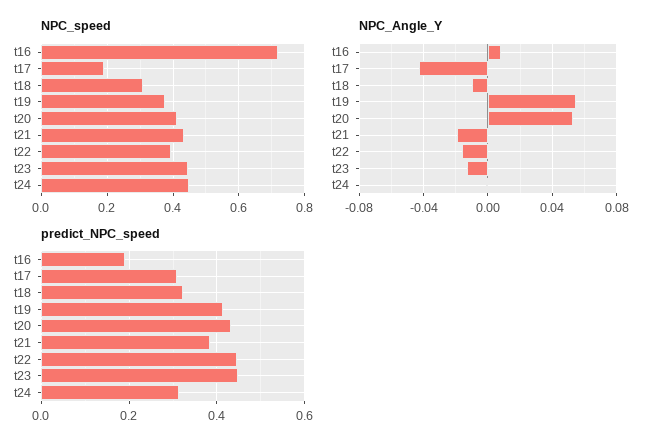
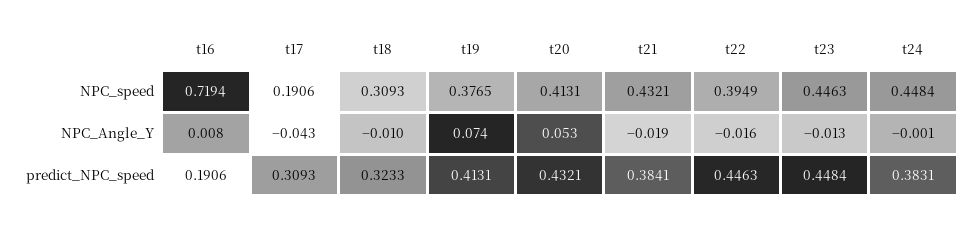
  {
    "NPC_speed": {
      "t16": 0.7194,
      "t17": 0.1906,
      "t18": 0.3093,
      "t19": 0.3765,
      "t20": 0.4131,
      "t21": 0.4321,
      "t22": 0.3949,
      "t23": 0.4463,
      "t24": 0.4484
    },
    "NPC_Angle_Y": {
      "t16": 0.008,
      "t17": -0.043,
      "t18": -0.01,
-     "t19": 0.055,
+     "t19": 0.074,
      "t20": 0.053,
      "t21": -0.019,
      "t22": -0.016,
      "t23": -0.013,
      "t24": -0.001
    },
    "predict_NPC_speed": {
      "t16": 0.1906,
      "t17": 0.3093,
      "t18": 0.3233,
      "t19": 0.4131,
      "t20": 0.4321,
      "t21": 0.3841,
      "t22": 0.4463,
      "t23": 0.4484,
-     "t24": 0.32
+     "t24": 0.3831
    }
  }

